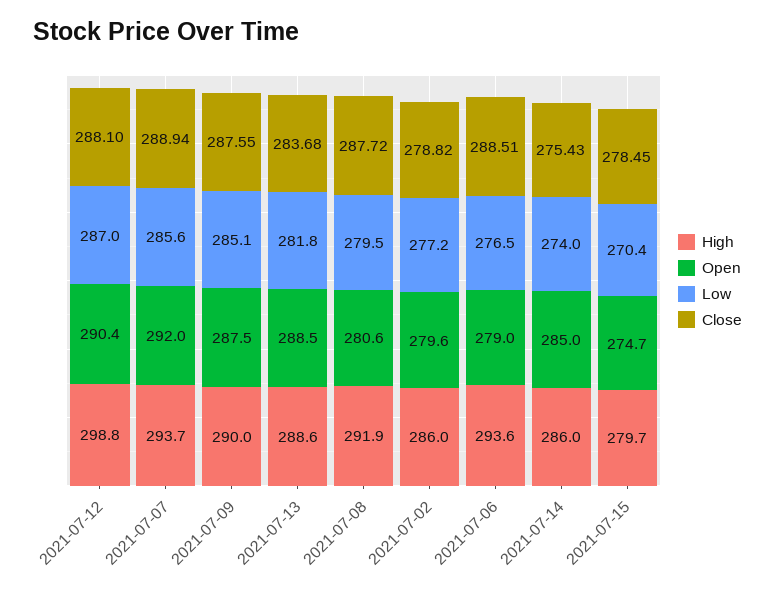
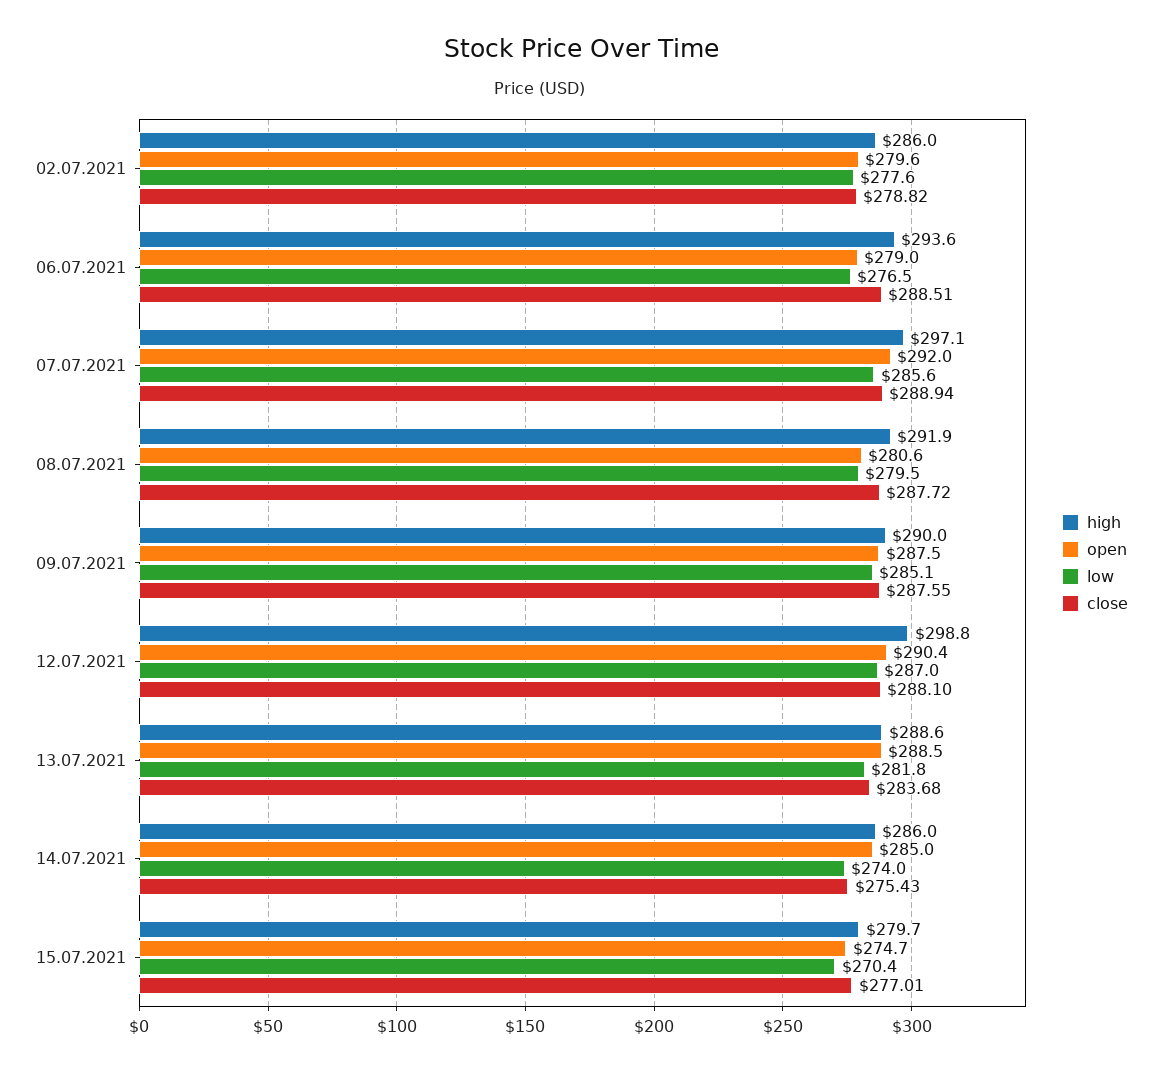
  {
    "High": {
      "2021-07-12": 298.8,
-     "2021-07-07": 293.7,
+     "2021-07-07": 297.1,
      "2021-07-09": 290,
      "2021-07-13": 288.6,
      "2021-07-08": 291.9,
      "2021-07-02": 286,
      "2021-07-06": 293.6,
      "2021-07-14": 286,
      "2021-07-15": 279.7
    },
    "Open": {
      "2021-07-12": 290.4,
      "2021-07-07": 292,
      "2021-07-09": 287.5,
      "2021-07-13": 288.5,
      "2021-07-08": 280.6,
      "2021-07-02": 279.6,
      "2021-07-06": 279,
      "2021-07-14": 285,
      "2021-07-15": 274.7
    },
    "Low": {
      "2021-07-12": 287,
      "2021-07-07": 285.6,
      "2021-07-09": 285.1,
      "2021-07-13": 281.8,
      "2021-07-08": 279.5,
-     "2021-07-02": 277.2,
+     "2021-07-02": 277.6,
      "2021-07-06": 276.5,
      "2021-07-14": 274,
      "2021-07-15": 270.4
    },
    "Close": {
      "2021-07-12": 288.1,
      "2021-07-07": 288.94,
      "2021-07-09": 287.55,
      "2021-07-13": 283.68,
      "2021-07-08": 287.72,
      "2021-07-02": 278.82,
      "2021-07-06": 288.51,
      "2021-07-14": 275.43,
-     "2021-07-15": 278.45
+     "2021-07-15": 277.01
    }
  }

